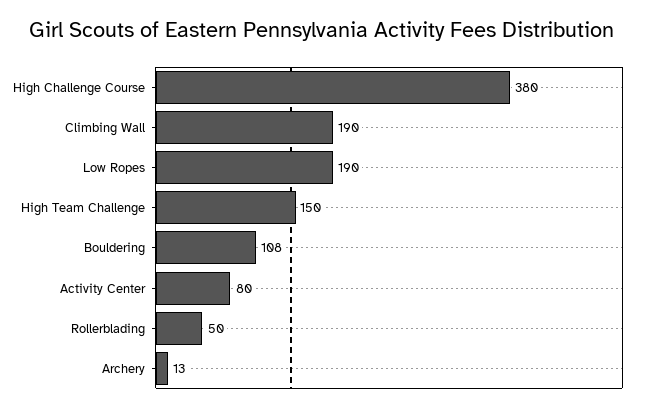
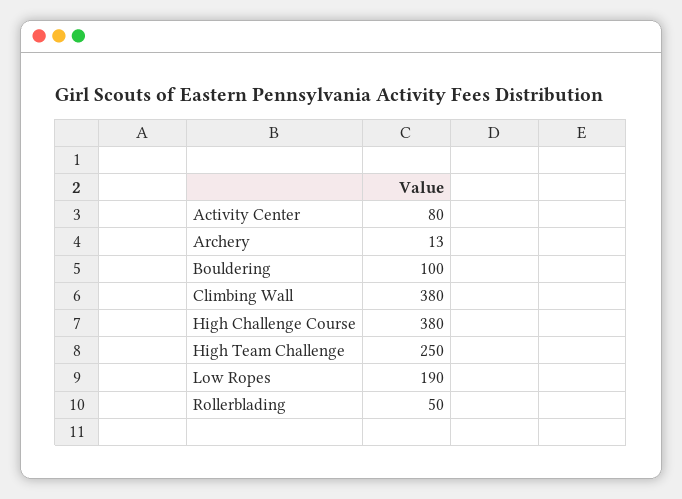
  {
    "High Challenge Course": 380,
-   "Climbing Wall": 190,
+   "Climbing Wall": 380,
    "Low Ropes": 190,
-   "High Team Challenge": 150,
+   "High Team Challenge": 250,
-   "Bouldering": 108,
+   "Bouldering": 100,
    "Activity Center": 80,
    "Rollerblading": 50,
    "Archery": 13
  }

